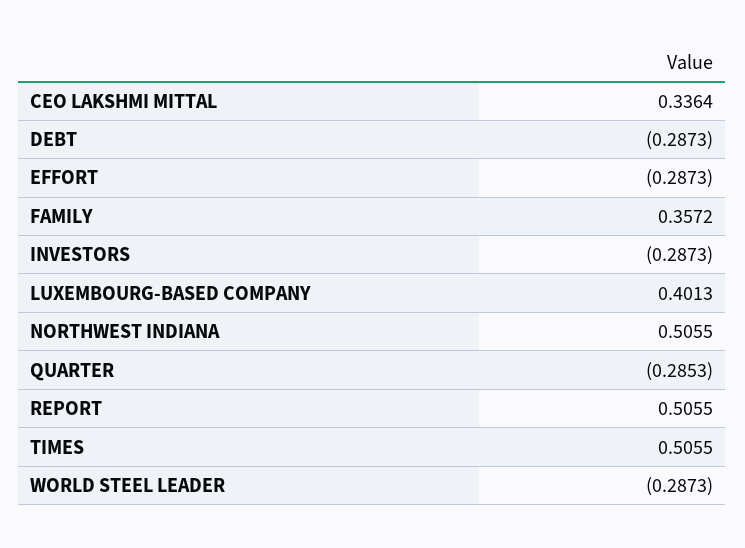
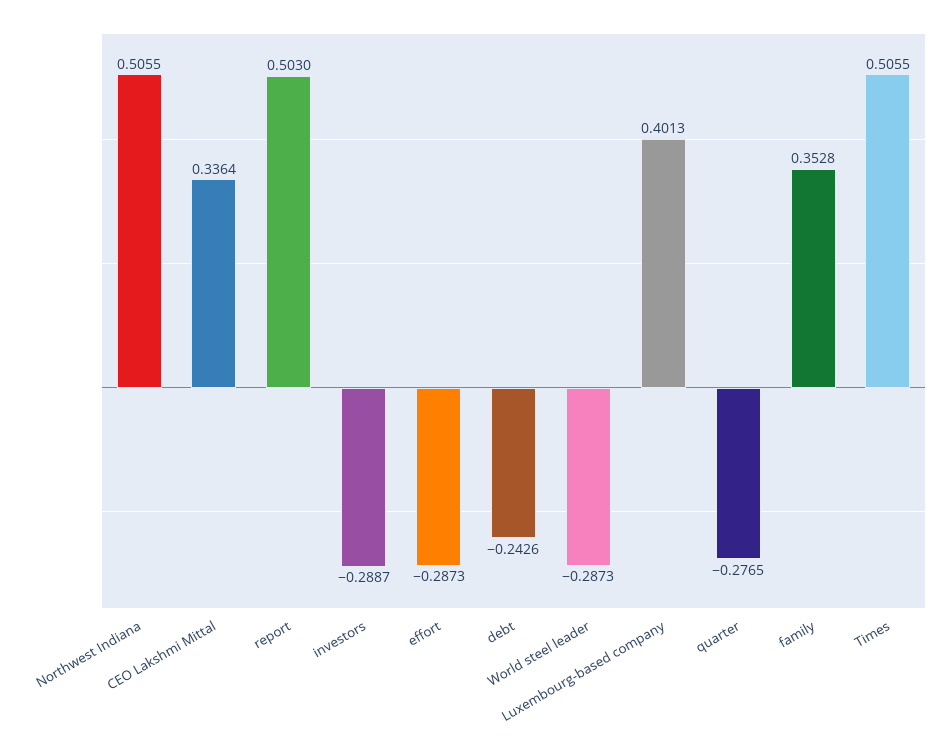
  {
    "CEO LAKSHMI MITTAL": 0.3364,
-   "DEBT": -0.2873,
+   "DEBT": -0.2426,
    "EFFORT": -0.2873,
-   "FAMILY": 0.3572,
+   "FAMILY": 0.3528,
-   "INVESTORS": -0.2873,
+   "INVESTORS": -0.2887,
    "LUXEMBOURG-BASED COMPANY": 0.4013,
    "NORTHWEST INDIANA": 0.5055,
-   "QUARTER": -0.2853,
+   "QUARTER": -0.2765,
-   "REPORT": 0.5055,
+   "REPORT": 0.503,
    "TIMES": 0.5055,
    "WORLD STEEL LEADER": -0.2873
  }

